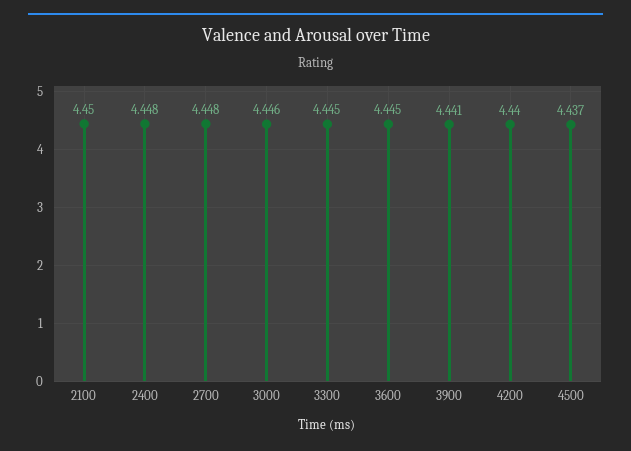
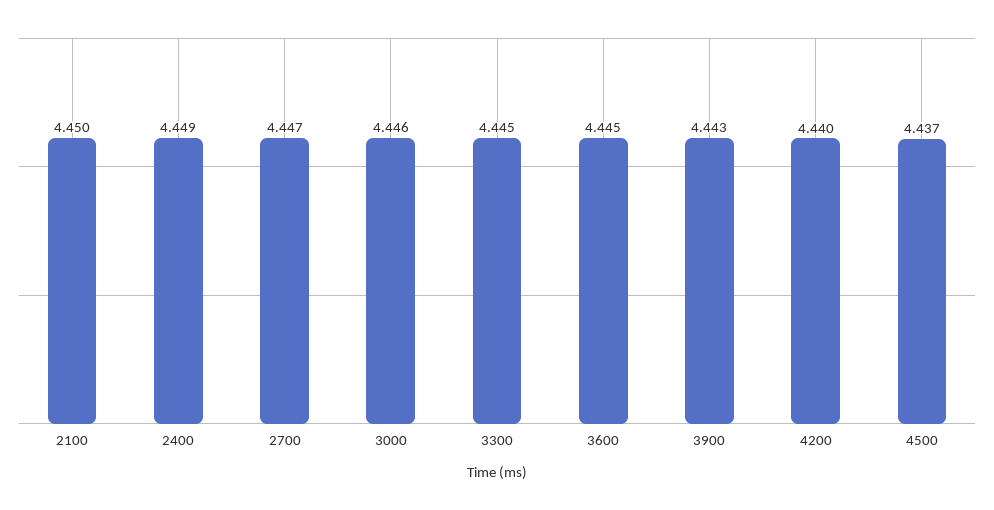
  {
    "2100": 4.45,
-   "2400": 4.448,
+   "2400": 4.449,
-   "2700": 4.448,
+   "2700": 4.447,
    "3000": 4.446,
    "3300": 4.445,
    "3600": 4.445,
-   "3900": 4.441,
+   "3900": 4.443,
    "4200": 4.44,
    "4500": 4.437
  }

